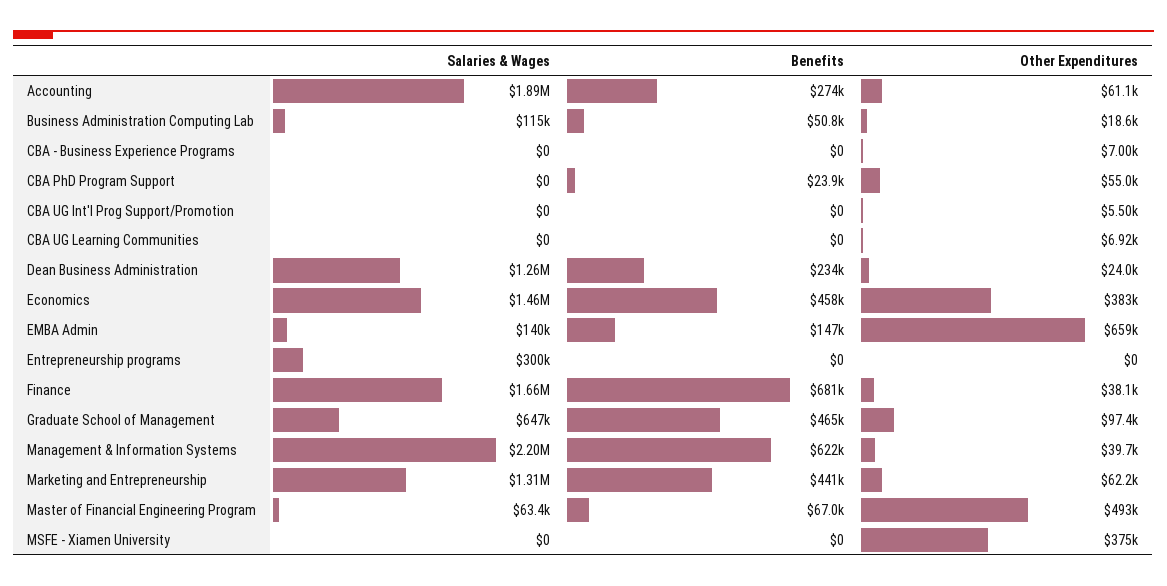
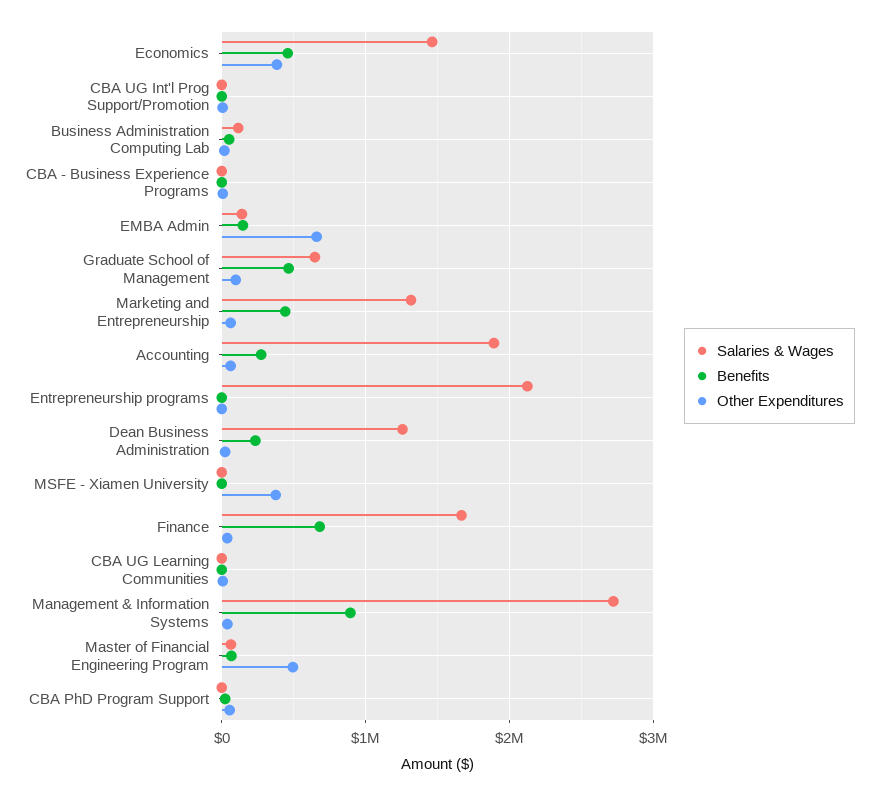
  {
    "Salaries & Wages": {
      "Accounting": 1890000,
      "Business Administration Computing Lab": 115000,
      "CBA - Business Experience Programs": 0,
      "CBA PhD Program Support": 0,
      "CBA UG Int'l Prog Support/Promotion": 0,
      "CBA UG Learning Communities": 0,
      "Dean Business Administration": 1260000,
      "Economics": 1460000,
      "EMBA Admin": 140000,
-     "Entrepreneurship programs": 300000,
+     "Entrepreneurship programs": 2100000,
      "Finance": 1660000,
      "Graduate School of Management": 647000,
-     "Management & Information Systems": 2200000,
+     "Management & Information Systems": 2700000,
      "Marketing and Entrepreneurship": 1310000,
      "Master of Financial Engineering Program": 63400,
      "MSFE - Xiamen University": 0
    },
    "Benefits": {
      "Accounting": 274000,
      "Business Administration Computing Lab": 50800,
      "CBA - Business Experience Programs": 0,
      "CBA PhD Program Support": 23900,
      "CBA UG Int'l Prog Support/Promotion": 0,
      "CBA UG Learning Communities": 0,
      "Dean Business Administration": 234000,
      "Economics": 458000,
      "EMBA Admin": 147000,
      "Entrepreneurship programs": 0,
      "Finance": 681000,
      "Graduate School of Management": 465000,
-     "Management & Information Systems": 622000,
+     "Management & Information Systems": 900000,
      "Marketing and Entrepreneurship": 441000,
      "Master of Financial Engineering Program": 67000,
      "MSFE - Xiamen University": 0
    },
    "Other Expenditures": {
      "Accounting": 61100,
      "Business Administration Computing Lab": 18600,
      "CBA - Business Experience Programs": 7000,
      "CBA PhD Program Support": 55000,
      "CBA UG Int'l Prog Support/Promotion": 5500,
      "CBA UG Learning Communities": 6920,
      "Dean Business Administration": 24000,
      "Economics": 383000,
      "EMBA Admin": 659000,
      "Entrepreneurship programs": 0,
      "Finance": 38100,
      "Graduate School of Management": 97400,
      "Management & Information Systems": 39700,
      "Marketing and Entrepreneurship": 62200,
      "Master of Financial Engineering Program": 493000,
      "MSFE - Xiamen University": 375000
    }
  }

